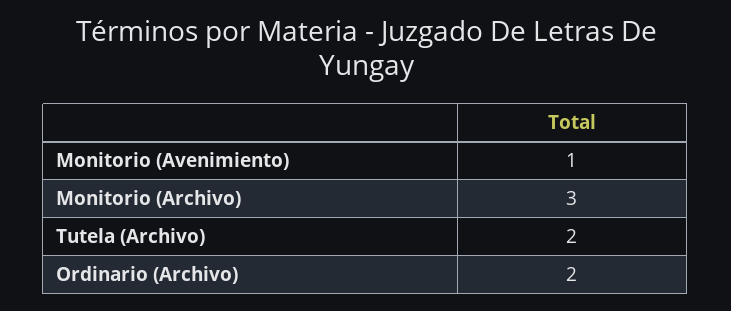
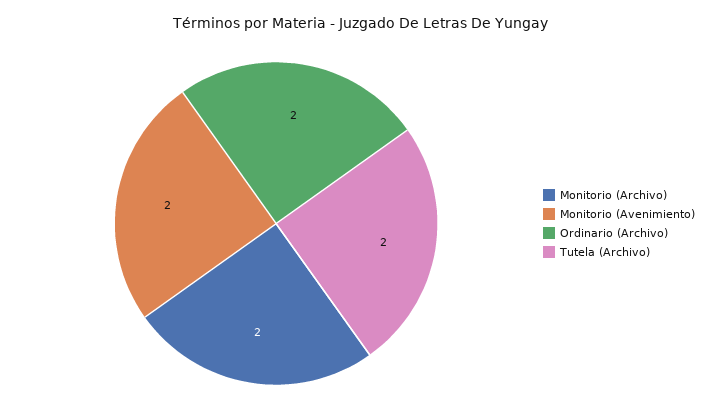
  {
-   "Monitorio (Avenimiento)": 1,
+   "Monitorio (Avenimiento)": 2,
-   "Monitorio (Archivo)": 3,
+   "Monitorio (Archivo)": 2,
    "Tutela (Archivo)": 2,
    "Ordinario (Archivo)": 2
  }

